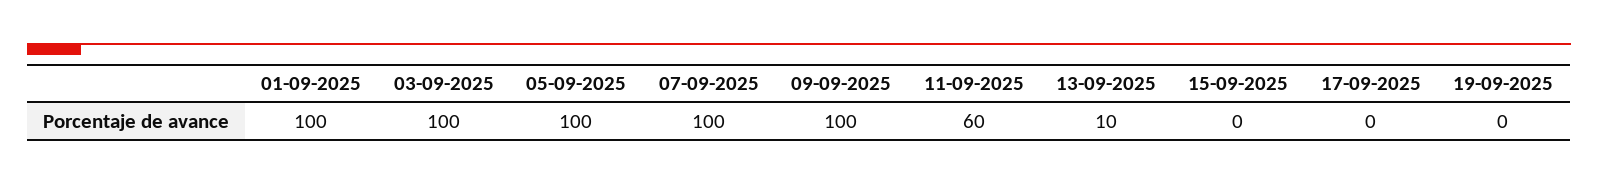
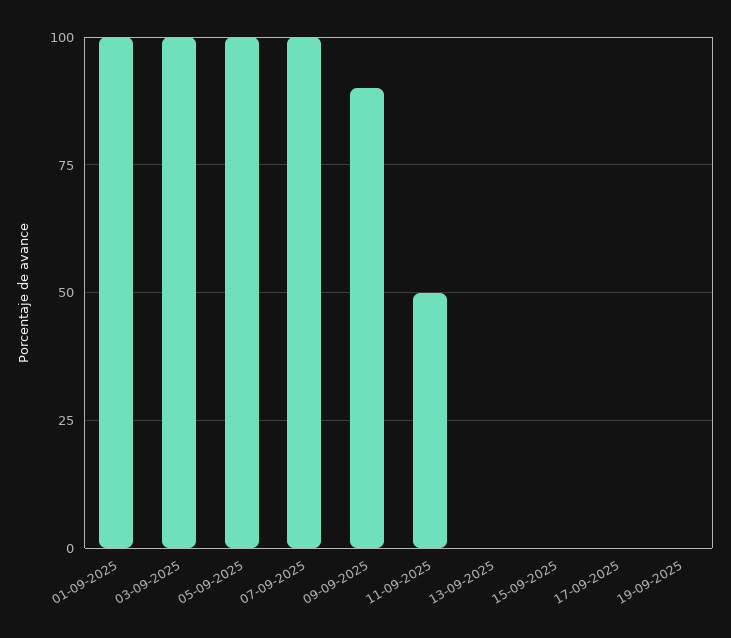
  {
    "01-09-2025": 100,
    "03-09-2025": 100,
    "05-09-2025": 100,
    "07-09-2025": 100,
-   "09-09-2025": 100,
+   "09-09-2025": 90,
-   "11-09-2025": 60,
+   "11-09-2025": 50,
-   "13-09-2025": 10,
+   "13-09-2025": 0,
    "15-09-2025": 0,
    "17-09-2025": 0,
    "19-09-2025": 0
  }

